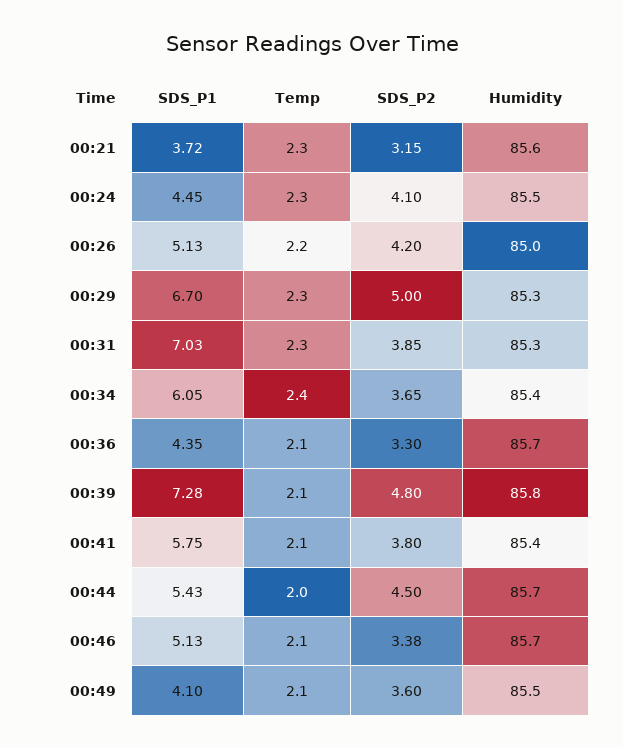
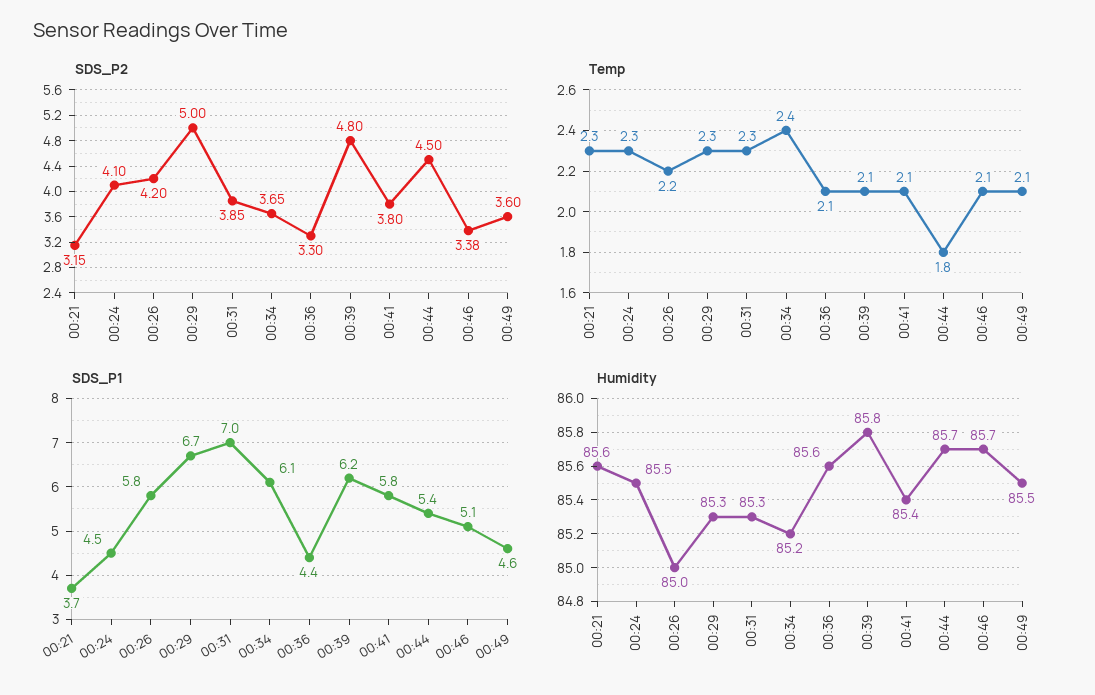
  {
    "SDS_P1": {
      "00:21": 3.72,
      "00:24": 4.45,
-     "00:26": 5.13,
+     "00:26": 5.8,
      "00:29": 6.7,
      "00:31": 7.03,
      "00:34": 6.05,
      "00:36": 4.35,
-     "00:39": 7.28,
+     "00:39": 6.2,
      "00:41": 5.75,
      "00:44": 5.43,
      "00:46": 5.13,
-     "00:49": 4.1
+     "00:49": 4.6
    },
    "Temp": {
      "00:21": 2.3,
      "00:24": 2.3,
      "00:26": 2.2,
      "00:29": 2.3,
      "00:31": 2.3,
      "00:34": 2.4,
      "00:36": 2.1,
      "00:39": 2.1,
      "00:41": 2.1,
-     "00:44": 2,
+     "00:44": 1.8,
      "00:46": 2.1,
      "00:49": 2.1
    },
    "SDS_P2": {
      "00:21": 3.15,
      "00:24": 4.1,
      "00:26": 4.2,
      "00:29": 5,
      "00:31": 3.85,
      "00:34": 3.65,
      "00:36": 3.3,
      "00:39": 4.8,
      "00:41": 3.8,
      "00:44": 4.5,
      "00:46": 3.38,
      "00:49": 3.6
    },
    "Humidity": {
      "00:21": 85.6,
      "00:24": 85.5,
      "00:26": 85,
      "00:29": 85.3,
      "00:31": 85.3,
-     "00:34": 85.4,
+     "00:34": 85.2,
-     "00:36": 85.7,
+     "00:36": 85.6,
      "00:39": 85.8,
      "00:41": 85.4,
      "00:44": 85.7,
      "00:46": 85.7,
      "00:49": 85.5
    }
  }

